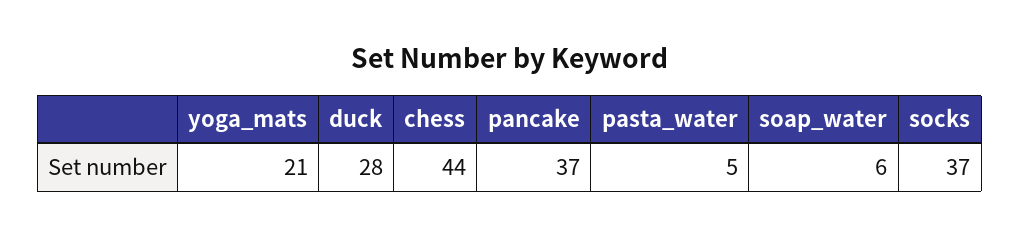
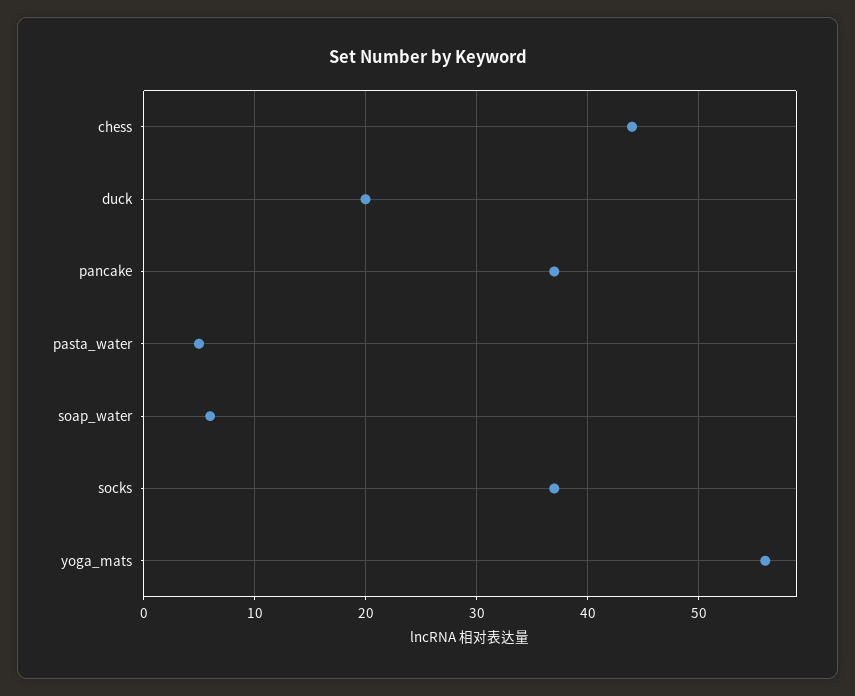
  {
-   "yoga_mats": 21,
+   "yoga_mats": 56,
-   "duck": 28,
+   "duck": 20,
    "chess": 44,
    "pancake": 37,
    "pasta_water": 5,
    "soap_water": 6,
    "socks": 37
  }

